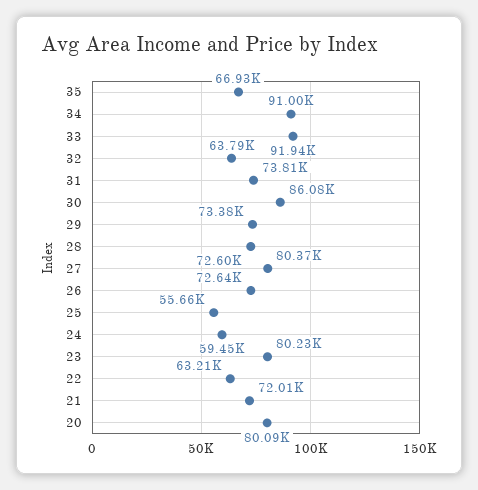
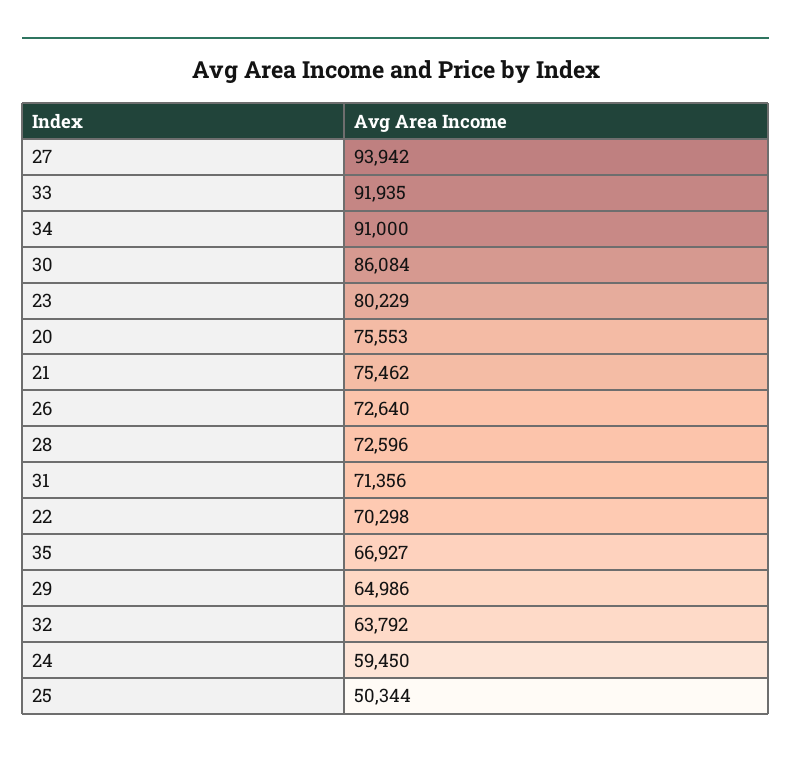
  {
    "35": 66927,
    "34": 91000,
    "33": 91935,
    "32": 63792,
-   "31": 73810,
+   "31": 71356,
    "30": 86084,
-   "29": 73380,
+   "29": 64986,
    "28": 72596,
-   "27": 80370,
+   "27": 93942,
    "26": 72640,
-   "25": 55660,
+   "25": 50344,
    "24": 59450,
    "23": 80229,
-   "22": 63210,
+   "22": 70298,
-   "21": 72010,
+   "21": 75462,
-   "20": 80090
+   "20": 75553
  }

